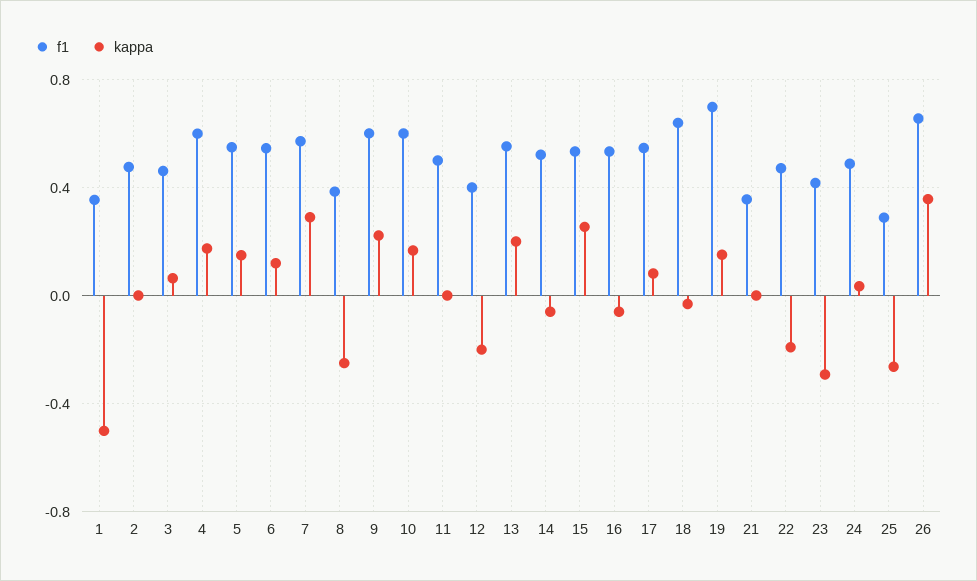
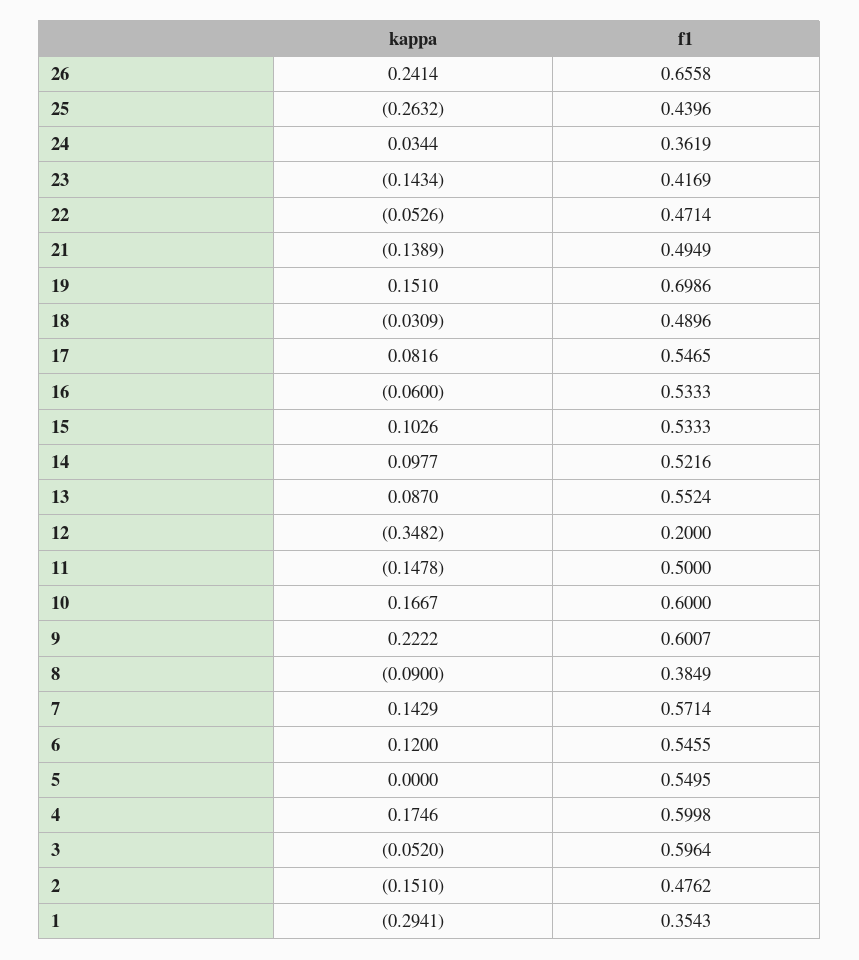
  {
    "f1": {
      "1": 0.3543,
      "2": 0.4762,
-     "3": 0.45,
+     "3": 0.5964,
      "4": 0.5998,
      "5": 0.5495,
      "6": 0.5455,
      "7": 0.5714,
      "8": 0.3849,
      "9": 0.6007,
      "10": 0.6,
      "11": 0.5,
-     "12": 0.4,
+     "12": 0.2,
      "13": 0.5524,
      "14": 0.5216,
      "15": 0.5333,
      "16": 0.5333,
      "17": 0.5465,
-     "18": 0.65,
+     "18": 0.4896,
      "19": 0.6986,
-     "21": 0.35,
+     "21": 0.4949,
      "22": 0.4714,
      "23": 0.4169,
-     "24": 0.5,
+     "24": 0.3619,
-     "25": 0.3,
+     "25": 0.4396,
      "26": 0.6558
    },
    "kappa": {
-     "1": -0.5,
+     "1": -0.2941,
-     "2": 0,
+     "2": -0.151,
-     "3": 0.05,
+     "3": -0.052,
      "4": 0.1746,
-     "5": 0.15,
+     "5": 0,
      "6": 0.12,
-     "7": 0.3,
+     "7": 0.1429,
-     "8": -0.25,
+     "8": -0.09,
      "9": 0.2222,
      "10": 0.1667,
-     "11": 0,
+     "11": -0.1478,
-     "12": -0.2,
+     "12": -0.3482,
-     "13": 0.2,
+     "13": 0.087,
-     "14": -0.05,
+     "14": 0.0977,
-     "15": 0.25,
+     "15": 0.1026,
      "16": -0.06,
      "17": 0.0816,
      "18": -0.0309,
      "19": 0.151,
-     "21": 0,
+     "21": -0.1389,
-     "22": -0.2,
+     "22": -0.0526,
-     "23": -0.3,
+     "23": -0.1434,
      "24": 0.0344,
      "25": -0.2632,
-     "26": 0.35
+     "26": 0.2414
    }
  }

